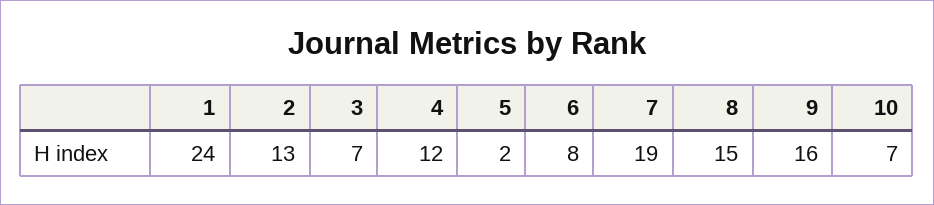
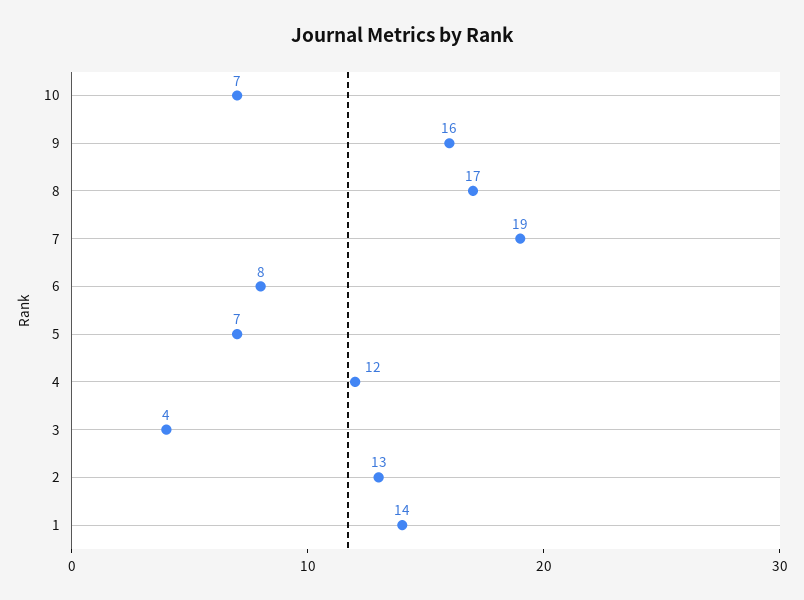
  {
-   "1": 24,
+   "1": 14,
    "2": 13,
-   "3": 7,
+   "3": 4,
    "4": 12,
-   "5": 2,
+   "5": 7,
    "6": 8,
    "7": 19,
-   "8": 15,
+   "8": 17,
    "9": 16,
    "10": 7
  }

